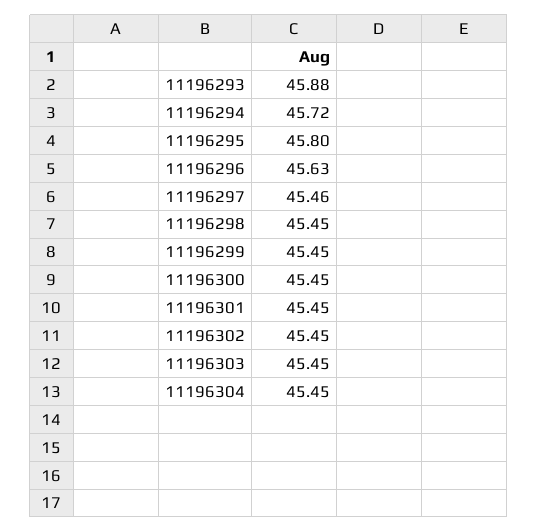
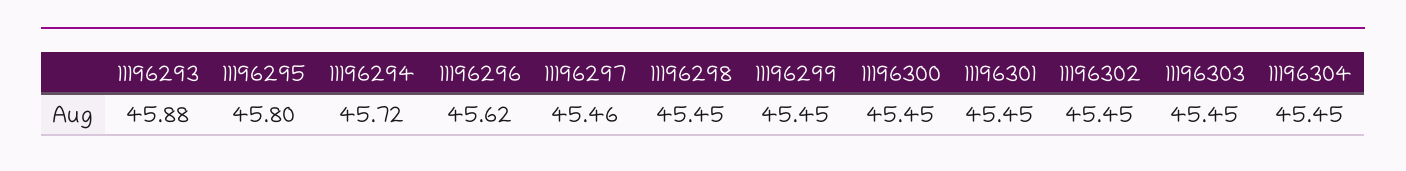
  {
    "11196293": 45.88,
    "11196294": 45.72,
    "11196295": 45.8,
-   "11196296": 45.63,
+   "11196296": 45.62,
    "11196297": 45.46,
    "11196298": 45.45,
    "11196299": 45.45,
    "11196300": 45.45,
    "11196301": 45.45,
    "11196302": 45.45,
    "11196303": 45.45,
    "11196304": 45.45
  }

